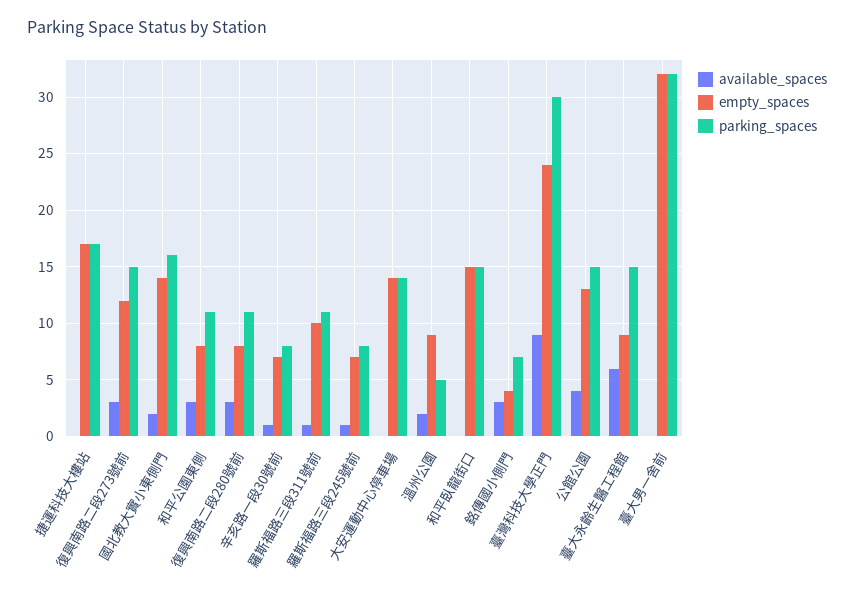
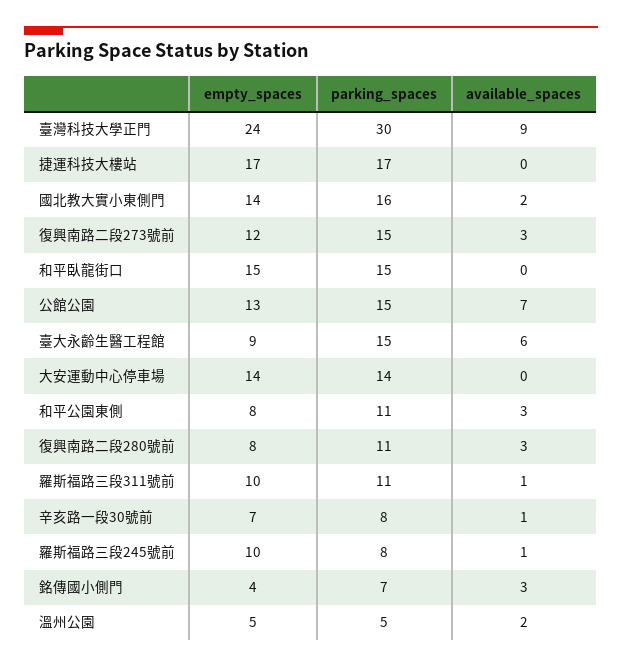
  {
    "available_spaces": {
      "捷運科技大樓站": 0,
      "復興南路二段273號前": 3,
      "國北教大實小東側門": 2,
      "和平公園東側": 3,
      "復興南路二段280號前": 3,
      "辛亥路一段30號前": 1,
      "羅斯福路三段311號前": 1,
      "羅斯福路三段245號前": 1,
      "大安運動中心停車場": 0,
      "溫州公園": 2,
      "和平臥龍街口": 0,
      "銘傳國小側門": 3,
      "臺灣科技大學正門": 9,
-     "公館公園": 4,
+     "公館公園": 7,
-     "臺大永齡生醫工程館": 6,
+     "臺大永齡生醫工程館": 6
-     "臺大男一舍前": 0
    },
    "empty_spaces": {
      "捷運科技大樓站": 17,
      "復興南路二段273號前": 12,
      "國北教大實小東側門": 14,
      "和平公園東側": 8,
      "復興南路二段280號前": 8,
      "辛亥路一段30號前": 7,
      "羅斯福路三段311號前": 10,
-     "羅斯福路三段245號前": 7,
+     "羅斯福路三段245號前": 10,
      "大安運動中心停車場": 14,
-     "溫州公園": 9,
+     "溫州公園": 5,
      "和平臥龍街口": 15,
      "銘傳國小側門": 4,
      "臺灣科技大學正門": 24,
      "公館公園": 13,
-     "臺大永齡生醫工程館": 9,
+     "臺大永齡生醫工程館": 9
-     "臺大男一舍前": 32
    },
    "parking_spaces": {
      "捷運科技大樓站": 17,
      "復興南路二段273號前": 15,
      "國北教大實小東側門": 16,
      "和平公園東側": 11,
      "復興南路二段280號前": 11,
      "辛亥路一段30號前": 8,
      "羅斯福路三段311號前": 11,
      "羅斯福路三段245號前": 8,
      "大安運動中心停車場": 14,
      "溫州公園": 5,
      "和平臥龍街口": 15,
      "銘傳國小側門": 7,
      "臺灣科技大學正門": 30,
      "公館公園": 15,
-     "臺大永齡生醫工程館": 15,
+     "臺大永齡生醫工程館": 15
-     "臺大男一舍前": 32
    }
  }

